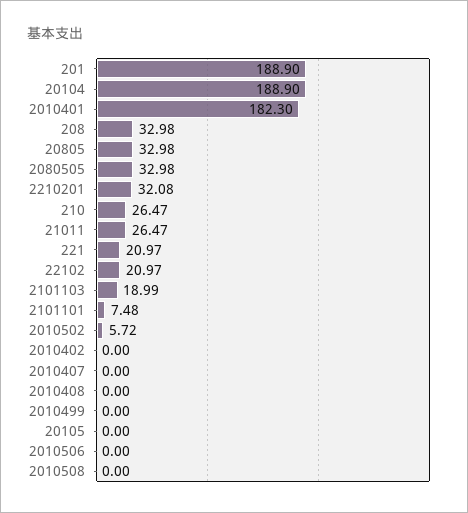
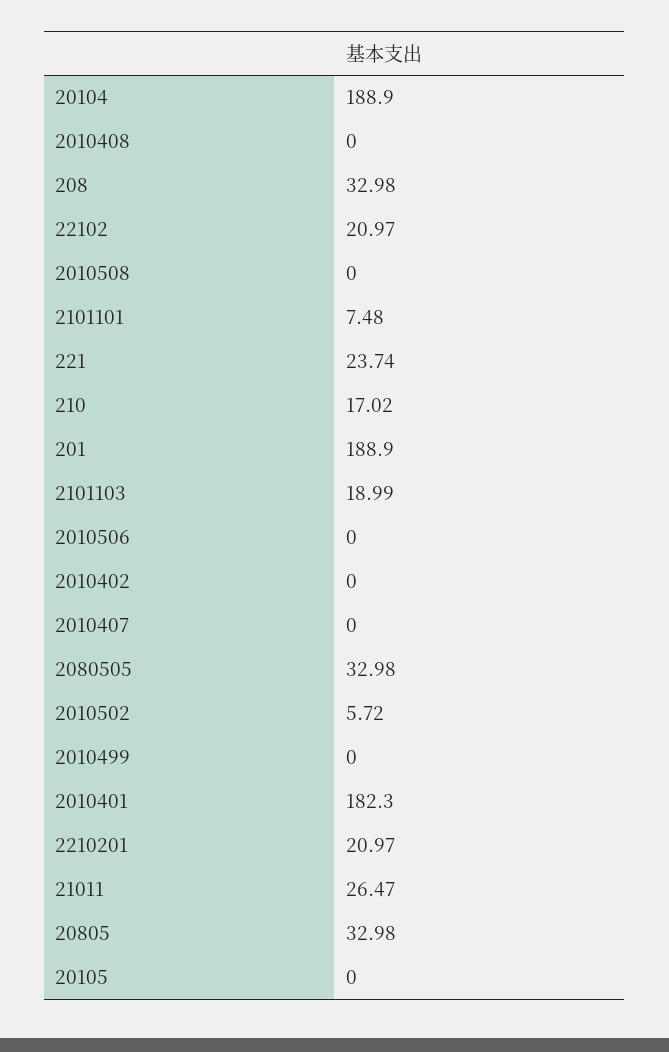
  {
    "201": 188.9,
    "20104": 188.9,
    "2010401": 182.3,
    "208": 32.98,
    "20805": 32.98,
    "2080505": 32.98,
-   "2210201": 32.08,
+   "2210201": 20.97,
-   "210": 26.47,
+   "210": 17.02,
    "21011": 26.47,
-   "221": 20.97,
+   "221": 23.74,
    "22102": 20.97,
    "2101103": 18.99,
    "2101101": 7.48,
    "2010502": 5.72,
    "2010402": 0,
    "2010407": 0,
    "2010408": 0,
    "2010499": 0,
    "20105": 0,
    "2010506": 0,
    "2010508": 0
  }

